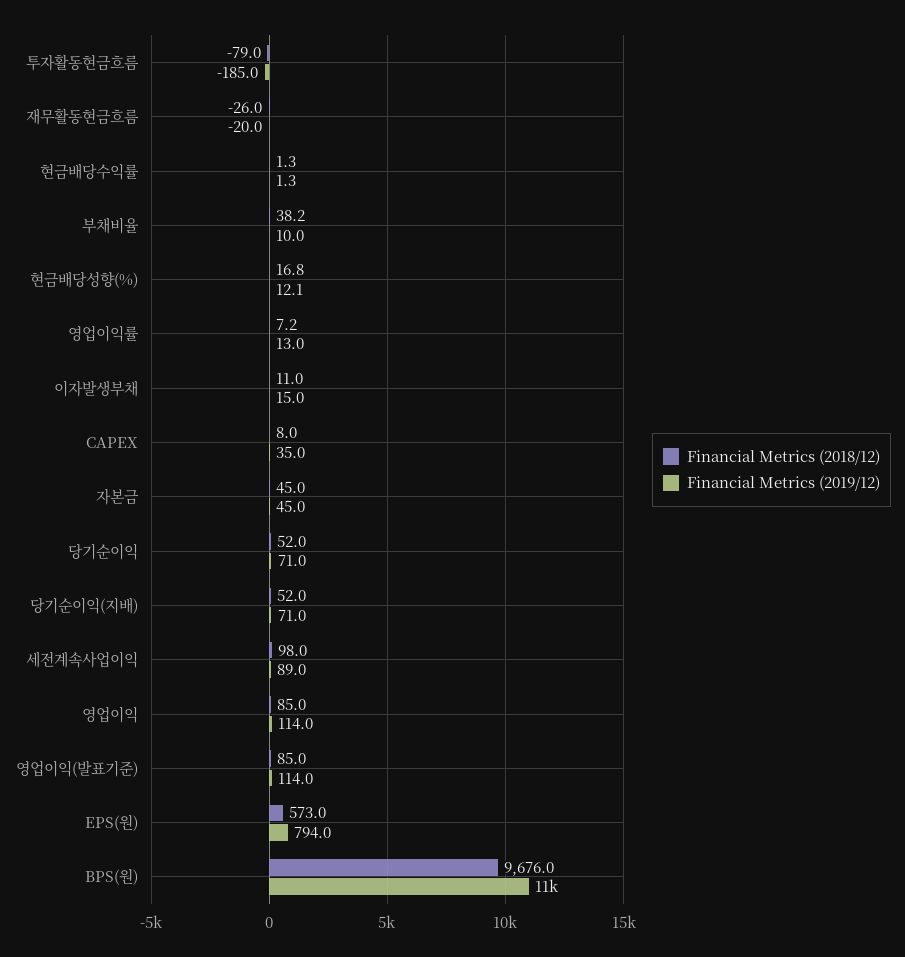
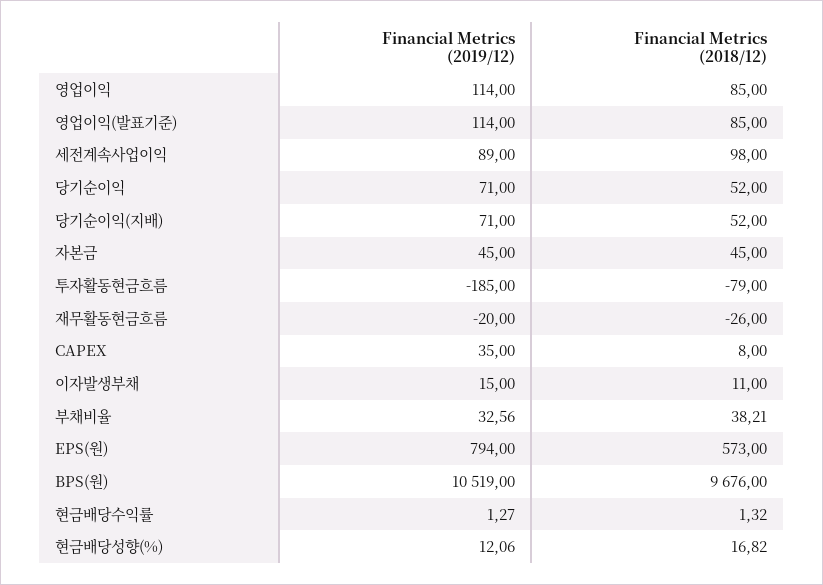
  {
    "Financial Metrics (2018/12)": {
      "투자활동현금흐름": -79,
      "재무활동현금흐름": -26,
      "현금배당수익률": 1.32,
      "부채비율": 38.21,
      "현금배당성향(%)": 16.82,
-     "영업이익률": 7.2,
      "이자발생부채": 11,
      "CAPEX": 8,
      "자본금": 45,
      "당기순이익": 52,
      "당기순이익(지배)": 52,
      "세전계속사업이익": 98,
      "영업이익": 85,
      "영업이익(발표기준)": 85,
      "EPS(원)": 573,
      "BPS(원)": 9676
    },
    "Financial Metrics (2019/12)": {
      "투자활동현금흐름": -185,
      "재무활동현금흐름": -20,
      "현금배당수익률": 1.27,
-     "부채비율": 10,
+     "부채비율": 32.56,
      "현금배당성향(%)": 12.06,
-     "영업이익률": 13,
      "이자발생부채": 15,
      "CAPEX": 35,
      "자본금": 45,
      "당기순이익": 71,
      "당기순이익(지배)": 71,
      "세전계속사업이익": 89,
      "영업이익": 114,
      "영업이익(발표기준)": 114,
      "EPS(원)": 794,
      "BPS(원)": 10519
    }
  }

